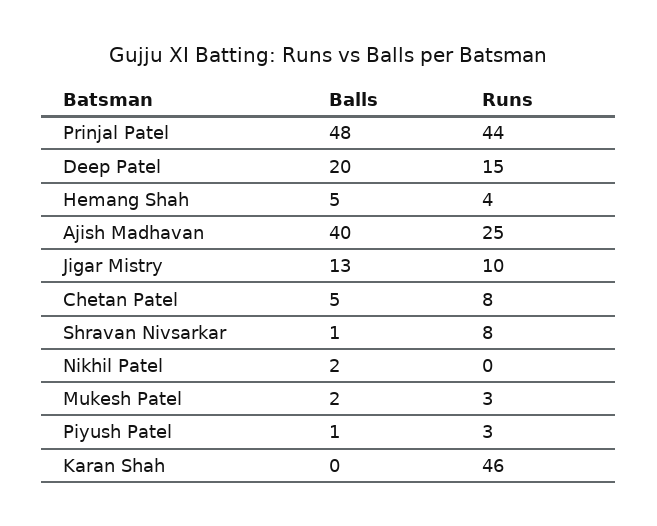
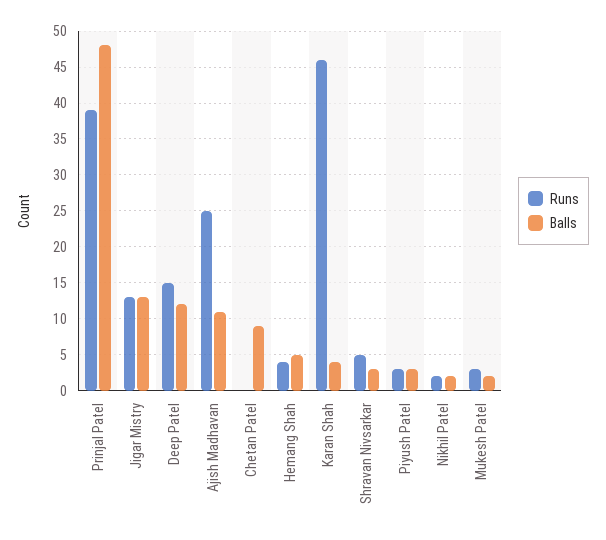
  {
    "Balls": {
      "Prinjal Patel": 48,
-     "Deep Patel": 20,
+     "Deep Patel": 12,
      "Hemang Shah": 5,
-     "Ajish Madhavan": 40,
+     "Ajish Madhavan": 11,
      "Jigar Mistry": 13,
-     "Chetan Patel": 5,
+     "Chetan Patel": 9,
-     "Shravan Nivsarkar": 1,
+     "Shravan Nivsarkar": 3,
      "Nikhil Patel": 2,
      "Mukesh Patel": 2,
-     "Piyush Patel": 1,
+     "Piyush Patel": 3,
-     "Karan Shah": 0
+     "Karan Shah": 4
    },
    "Runs": {
-     "Prinjal Patel": 44,
+     "Prinjal Patel": 39,
      "Deep Patel": 15,
      "Hemang Shah": 4,
      "Ajish Madhavan": 25,
-     "Jigar Mistry": 10,
+     "Jigar Mistry": 13,
-     "Chetan Patel": 8,
+     "Chetan Patel": 0,
-     "Shravan Nivsarkar": 8,
+     "Shravan Nivsarkar": 5,
-     "Nikhil Patel": 0,
+     "Nikhil Patel": 2,
      "Mukesh Patel": 3,
      "Piyush Patel": 3,
      "Karan Shah": 46
    }
  }

